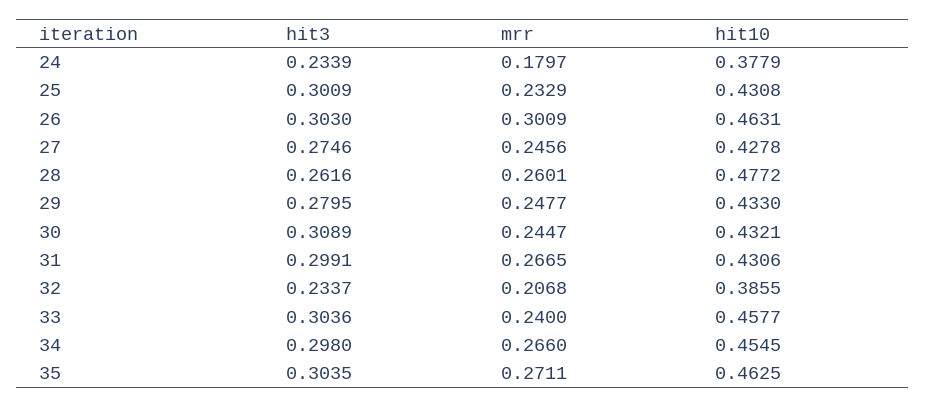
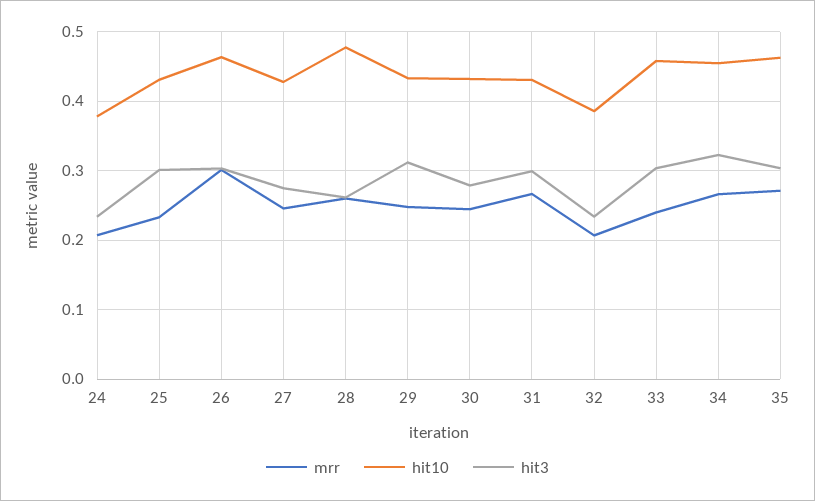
  {
    "hit3": {
      "24": 0.2339,
      "25": 0.3009,
      "26": 0.303,
      "27": 0.2746,
      "28": 0.2616,
-     "29": 0.2795,
+     "29": 0.31,
-     "30": 0.3089,
+     "30": 0.28,
      "31": 0.2991,
      "32": 0.2337,
      "33": 0.3036,
-     "34": 0.298,
+     "34": 0.32,
      "35": 0.3035
    },
    "mrr": {
-     "24": 0.1797,
+     "24": 0.21,
      "25": 0.2329,
      "26": 0.3009,
      "27": 0.2456,
      "28": 0.2601,
      "29": 0.2477,
      "30": 0.2447,
      "31": 0.2665,
      "32": 0.2068,
      "33": 0.24,
      "34": 0.266,
      "35": 0.2711
    },
    "hit10": {
      "24": 0.3779,
      "25": 0.4308,
      "26": 0.4631,
      "27": 0.4278,
      "28": 0.4772,
      "29": 0.433,
      "30": 0.4321,
      "31": 0.4306,
      "32": 0.3855,
      "33": 0.4577,
      "34": 0.4545,
      "35": 0.4625
    }
  }

